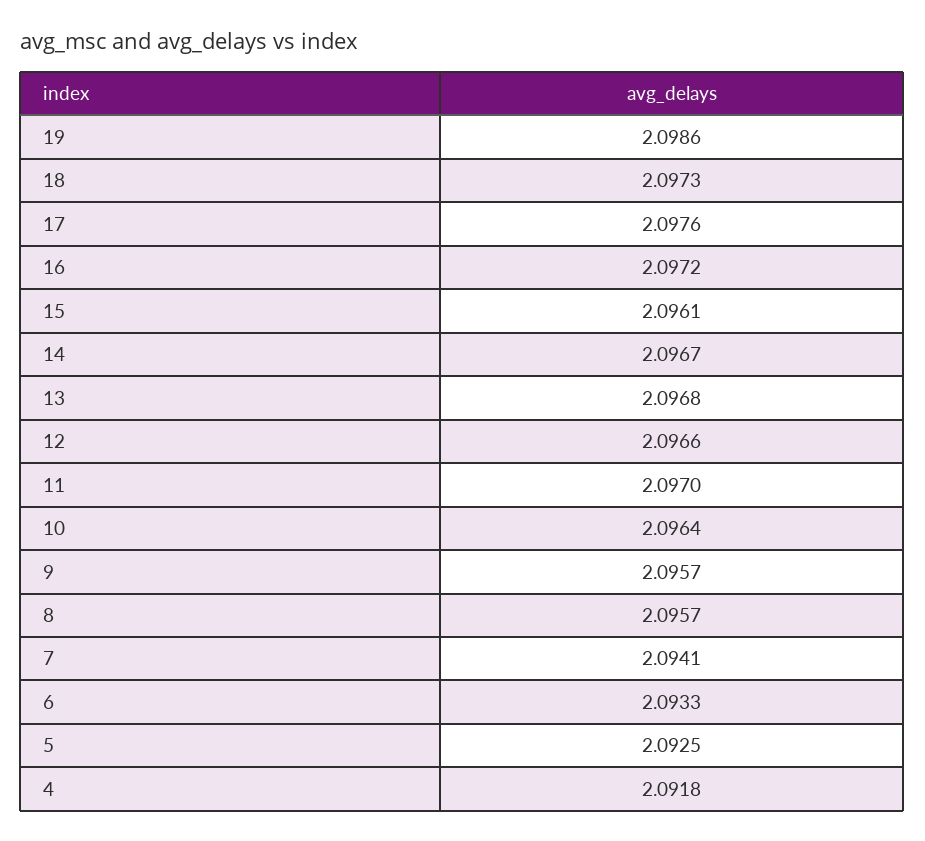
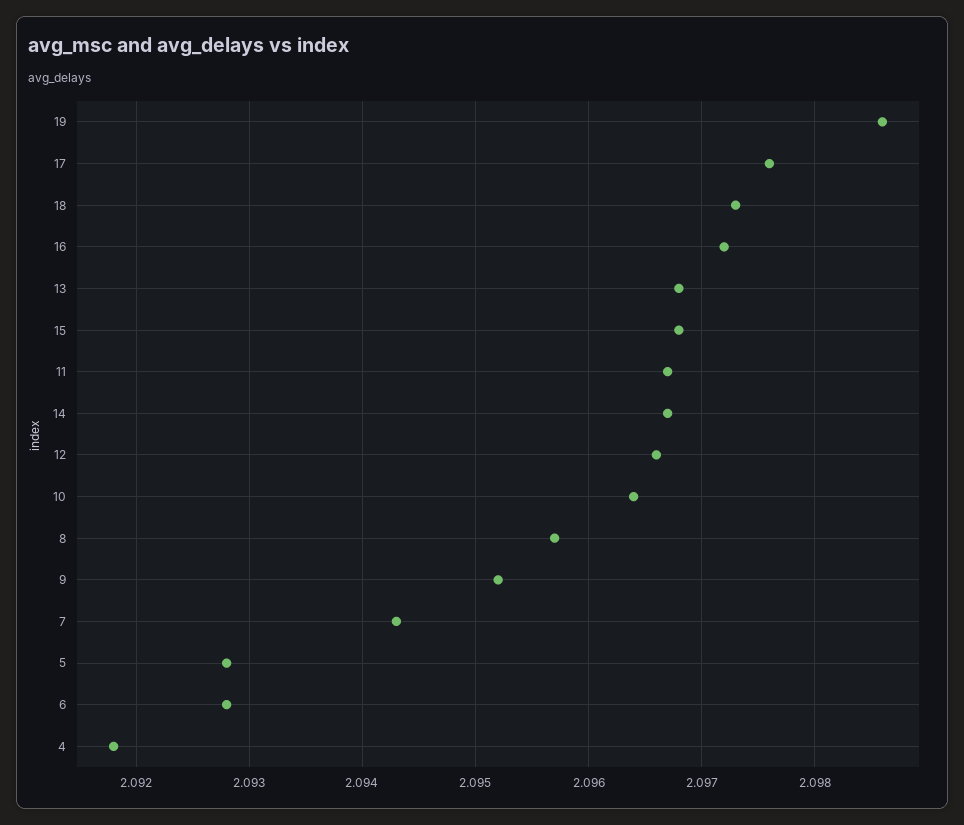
  {
    "19": 2.0986,
    "18": 2.0973,
    "17": 2.0976,
    "16": 2.0972,
-   "15": 2.0961,
+   "15": 2.0968,
    "14": 2.0967,
    "13": 2.0968,
    "12": 2.0966,
-   "11": 2.097,
+   "11": 2.0967,
    "10": 2.0964,
-   "9": 2.0957,
+   "9": 2.0952,
    "8": 2.0957,
-   "7": 2.0941,
+   "7": 2.0943,
-   "6": 2.0933,
+   "6": 2.0928,
-   "5": 2.0925,
+   "5": 2.0928,
    "4": 2.0918
  }

